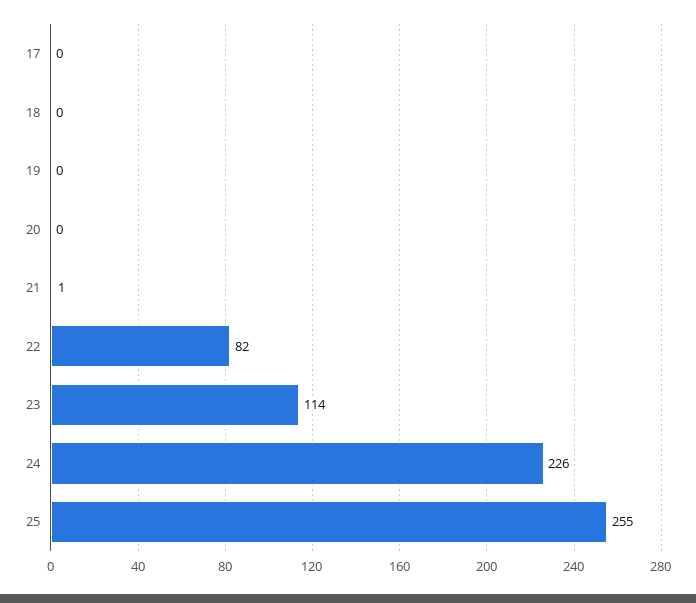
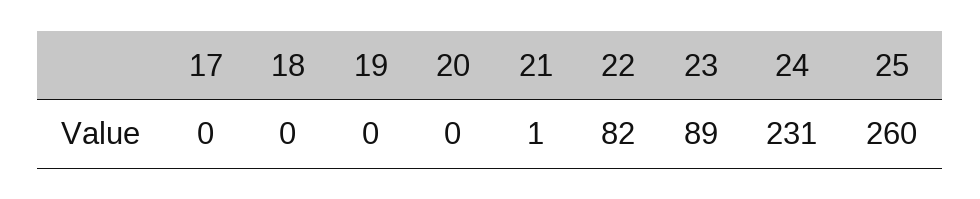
  {
    "17": 0,
    "18": 0,
    "19": 0,
    "20": 0,
    "21": 1,
    "22": 82,
-   "23": 114,
+   "23": 89,
-   "24": 226,
+   "24": 231,
-   "25": 255
+   "25": 260
  }

